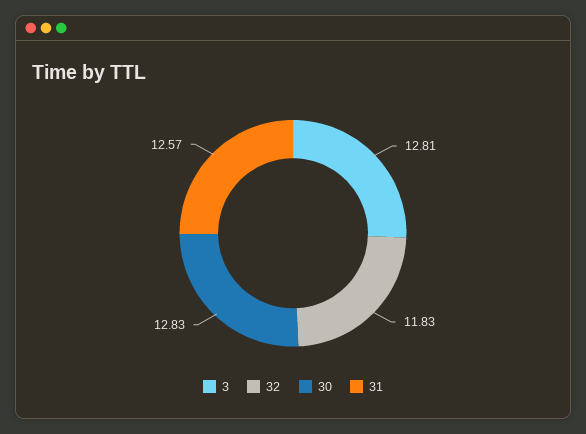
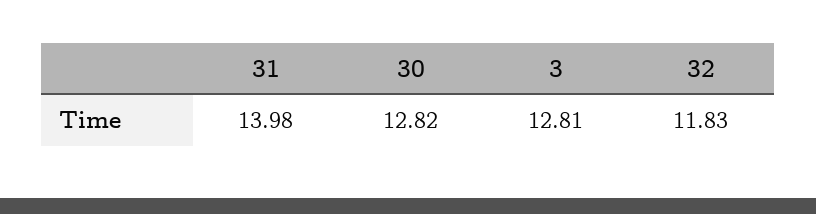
  {
    "3": 12.81,
    "32": 11.83,
-   "30": 12.83,
+   "30": 12.82,
-   "31": 12.57
+   "31": 13.98
  }

